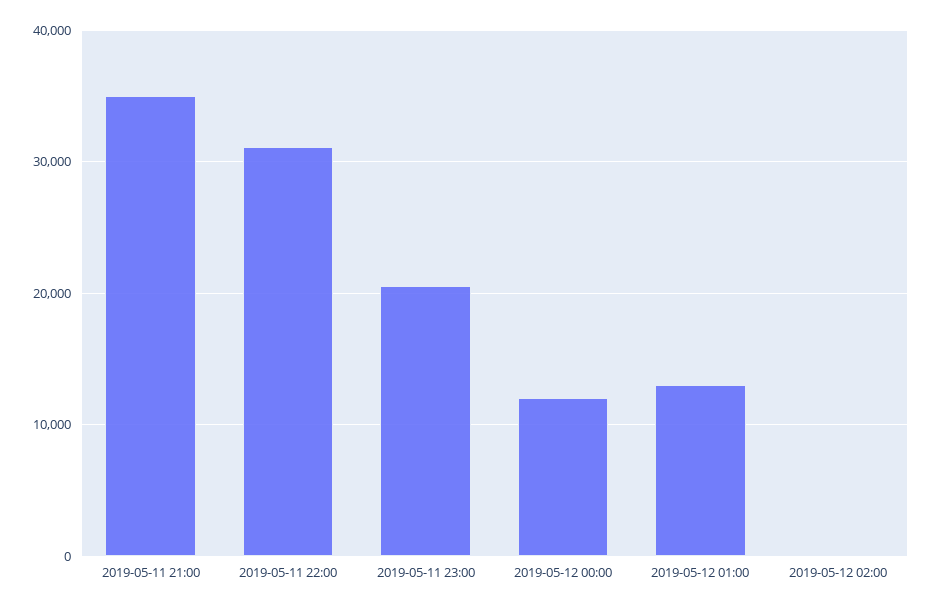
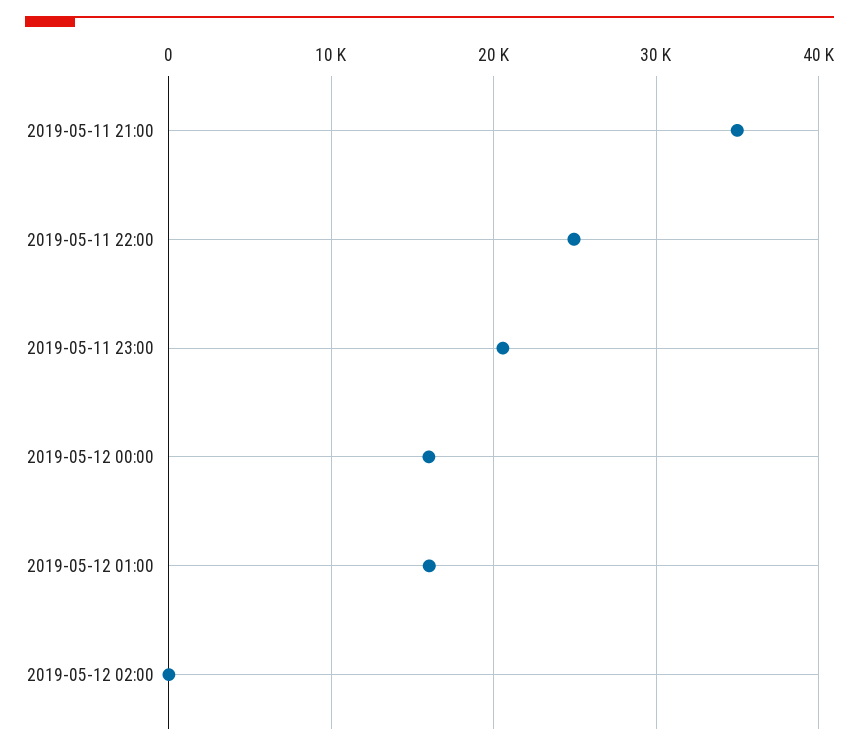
  {
    "2019-05-11 21:00": 35000,
-   "2019-05-11 22:00": 31000,
+   "2019-05-11 22:00": 25000,
    "2019-05-11 23:00": 21000,
-   "2019-05-12 00:00": 12000,
+   "2019-05-12 00:00": 16000,
-   "2019-05-12 01:00": 13000,
+   "2019-05-12 01:00": 16000,
    "2019-05-12 02:00": 0
  }

